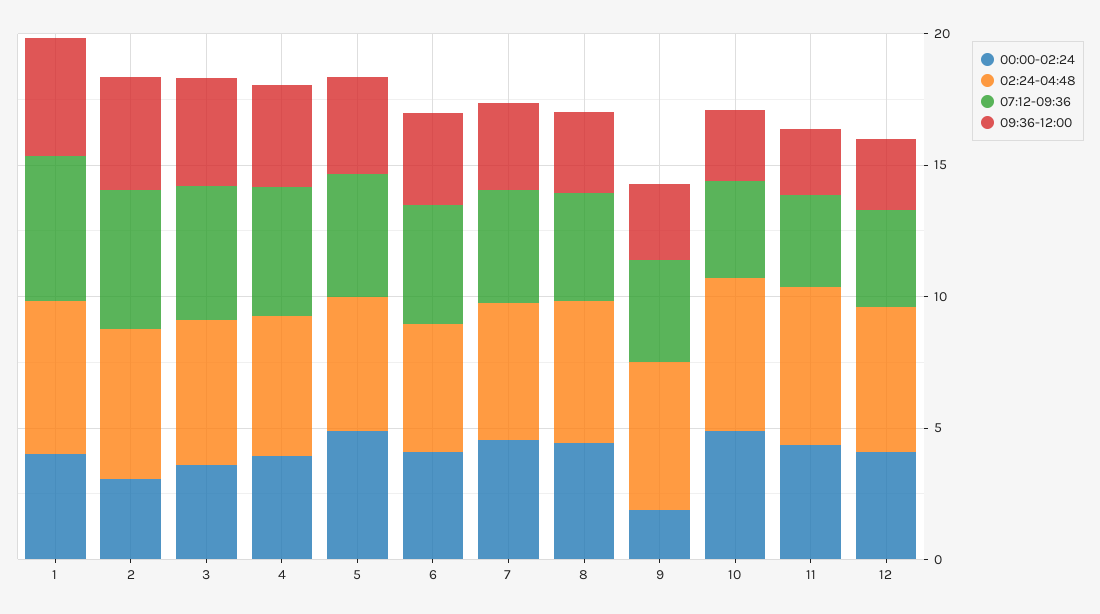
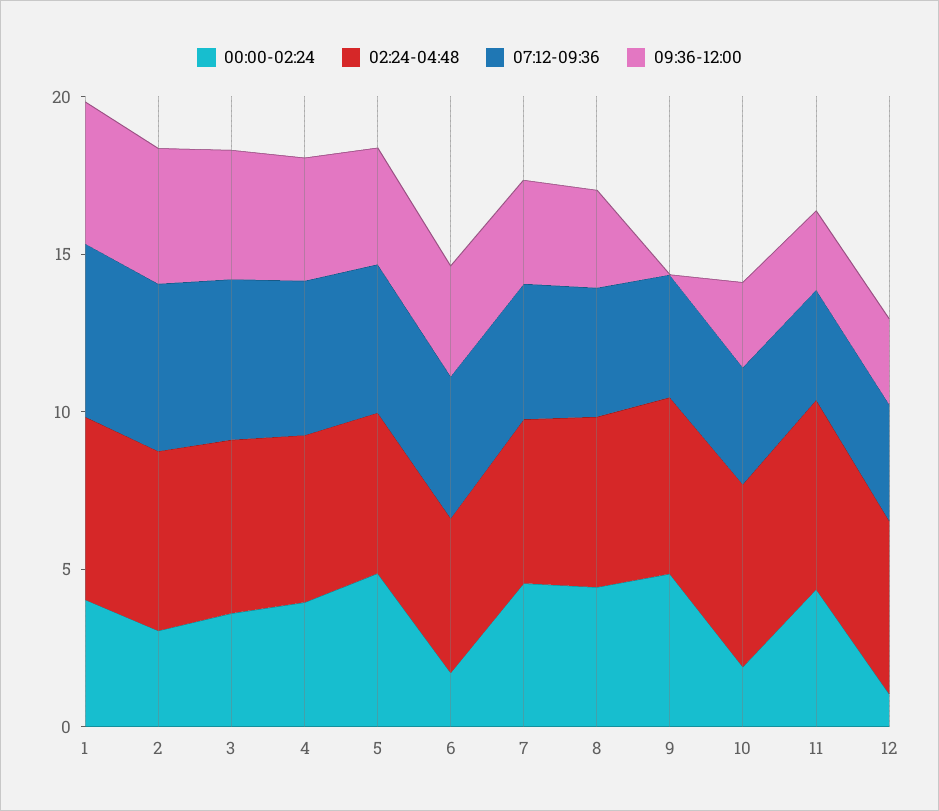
  {
    "00:00-02:24": {
      "1": 4,
      "2": 3,
      "3": 4,
      "4": 4,
      "5": 5,
-     "6": 4,
+     "6": 2,
      "7": 5,
      "8": 4,
-     "9": 2,
+     "9": 5,
-     "10": 5,
+     "10": 2,
      "11": 4,
-     "12": 4
+     "12": 1
    },
    "02:24-04:48": {
      "1": 6,
      "2": 6,
      "3": 6,
      "4": 5,
      "5": 5,
      "6": 5,
      "7": 5,
      "8": 5,
      "9": 6,
      "10": 6,
      "11": 6,
      "12": 6
    },
    "07:12-09:36": {
      "1": 6,
      "2": 5,
      "3": 5,
      "4": 5,
      "5": 5,
      "6": 5,
      "7": 4,
      "8": 4,
      "9": 4,
      "10": 4,
      "11": 4,
      "12": 4
    },
    "09:36-12:00": {
      "1": 5,
      "2": 4,
      "3": 4,
      "4": 4,
      "5": 4,
      "6": 4,
      "7": 3,
      "8": 3,
-     "9": 3,
+     "9": 0,
      "10": 3,
      "11": 3,
      "12": 3
    }
  }

